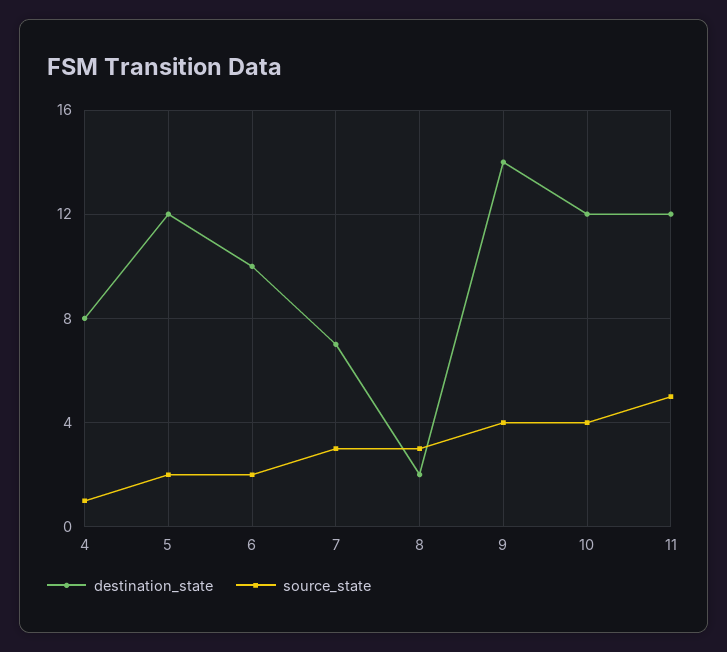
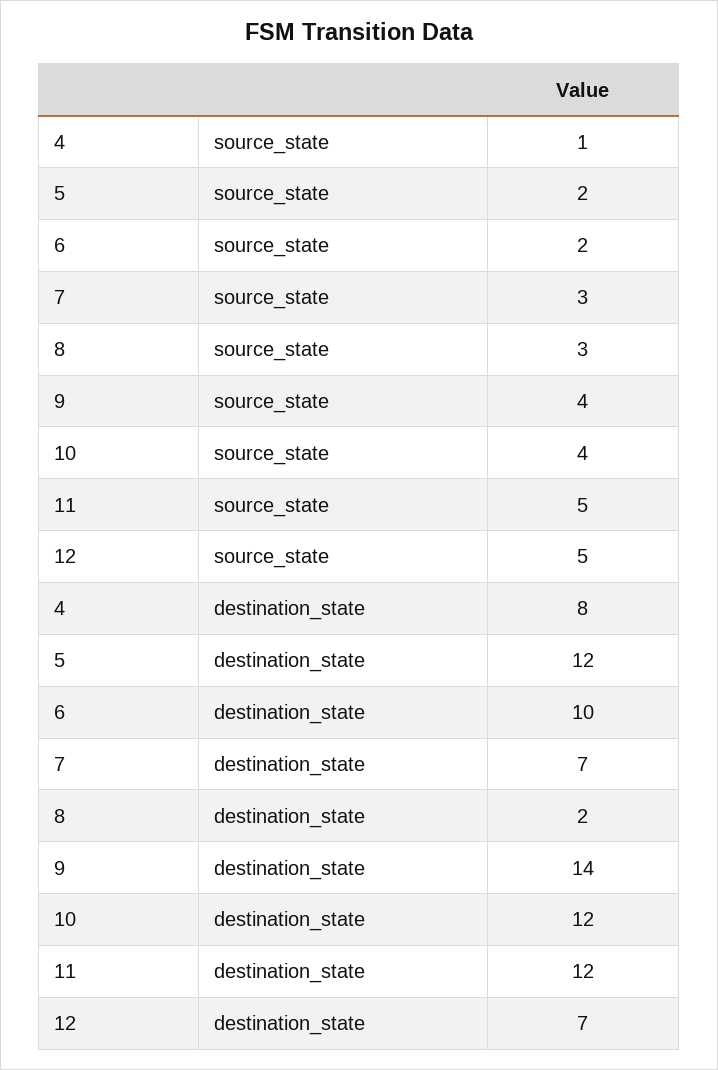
  {
    "destination_state": {
      "4": 8,
      "5": 12,
      "6": 10,
      "7": 7,
      "8": 2,
      "9": 14,
      "10": 12,
-     "11": 12
+     "11": 12,
+     "12": 7
    },
    "source_state": {
      "4": 1,
      "5": 2,
      "6": 2,
      "7": 3,
      "8": 3,
      "9": 4,
      "10": 4,
-     "11": 5
+     "11": 5,
+     "12": 5
    }
  }

